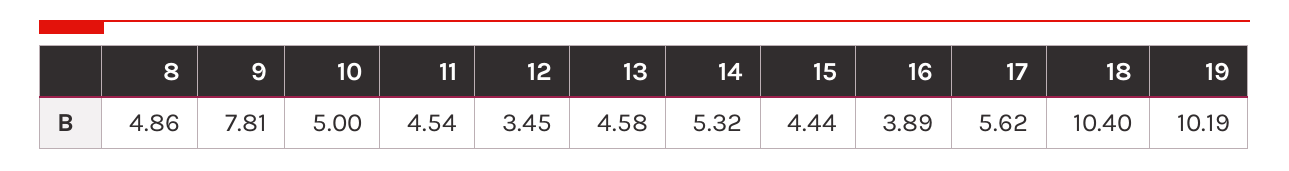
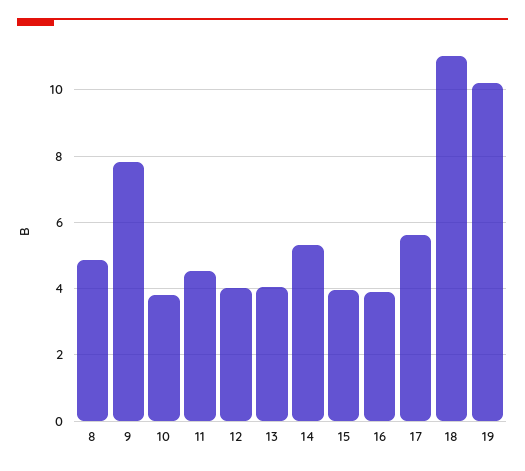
  {
    "8": 4.86,
    "9": 7.81,
-   "10": 5,
+   "10": 3.8,
    "11": 4.54,
-   "12": 3.45,
+   "12": 4,
-   "13": 4.58,
+   "13": 4,
    "14": 5.32,
-   "15": 4.44,
+   "15": 4,
    "16": 3.89,
    "17": 5.62,
-   "18": 10.4,
+   "18": 11,
    "19": 10.19
  }

